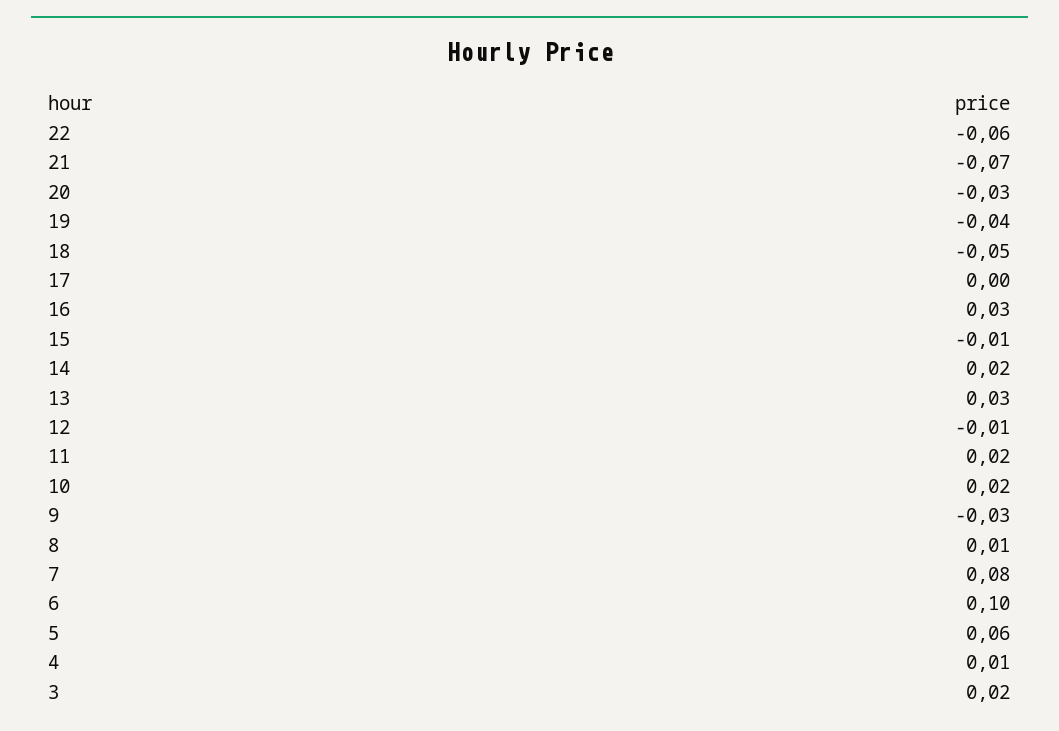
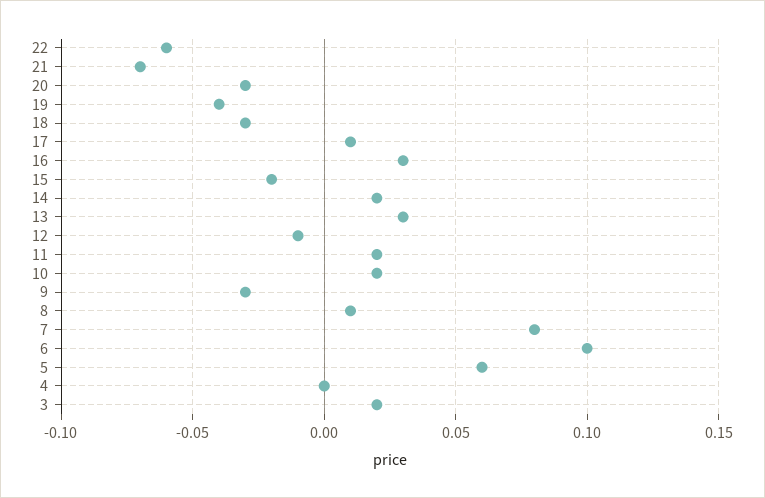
  {
    "22": -0.06,
    "21": -0.07,
    "20": -0.03,
    "19": -0.04,
-   "18": -0.05,
+   "18": -0.03,
-   "17": 0,
+   "17": 0.01,
    "16": 0.03,
-   "15": -0.01,
+   "15": -0.02,
    "14": 0.02,
    "13": 0.03,
    "12": -0.01,
    "11": 0.02,
    "10": 0.02,
    "9": -0.03,
    "8": 0.01,
    "7": 0.08,
    "6": 0.1,
    "5": 0.06,
-   "4": 0.01,
+   "4": 0,
    "3": 0.02
  }

